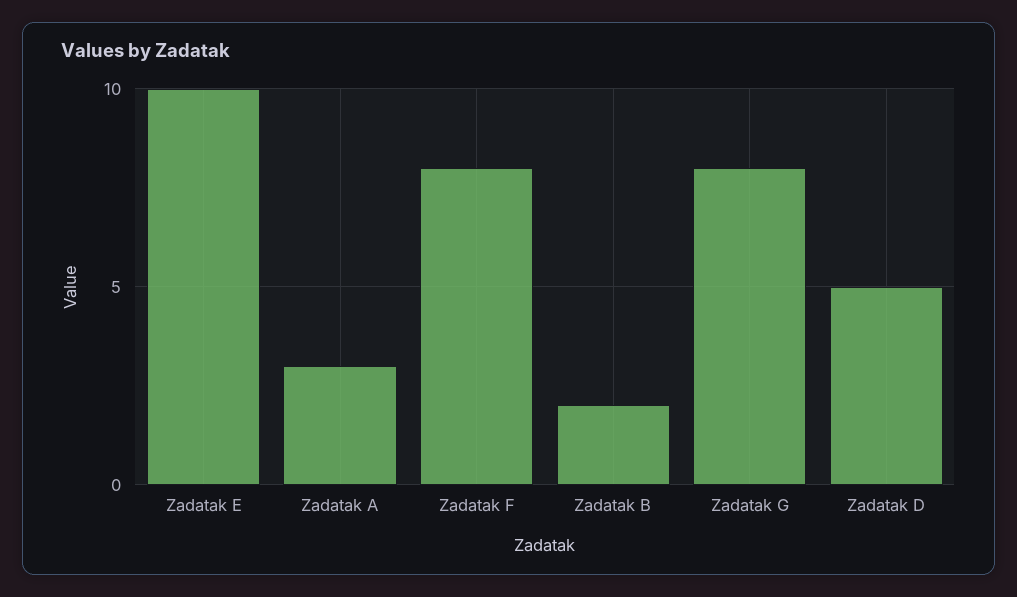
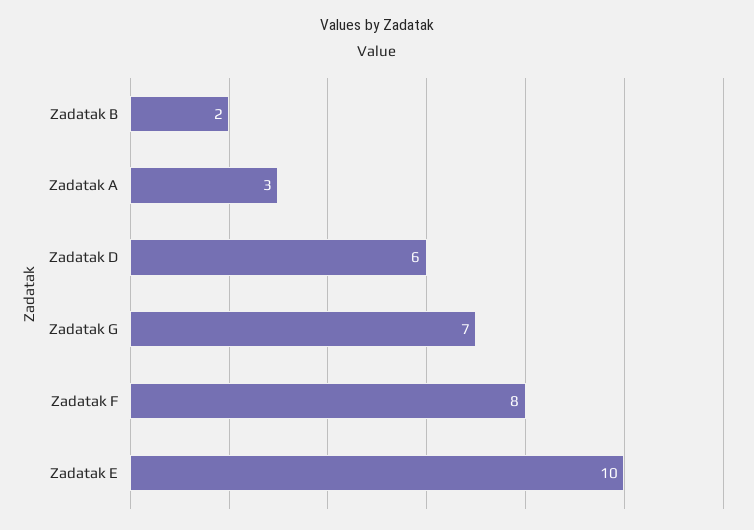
  {
    "Zadatak E": 10,
    "Zadatak A": 3,
    "Zadatak F": 8,
    "Zadatak B": 2,
-   "Zadatak G": 8,
+   "Zadatak G": 7,
-   "Zadatak D": 5
+   "Zadatak D": 6
  }

